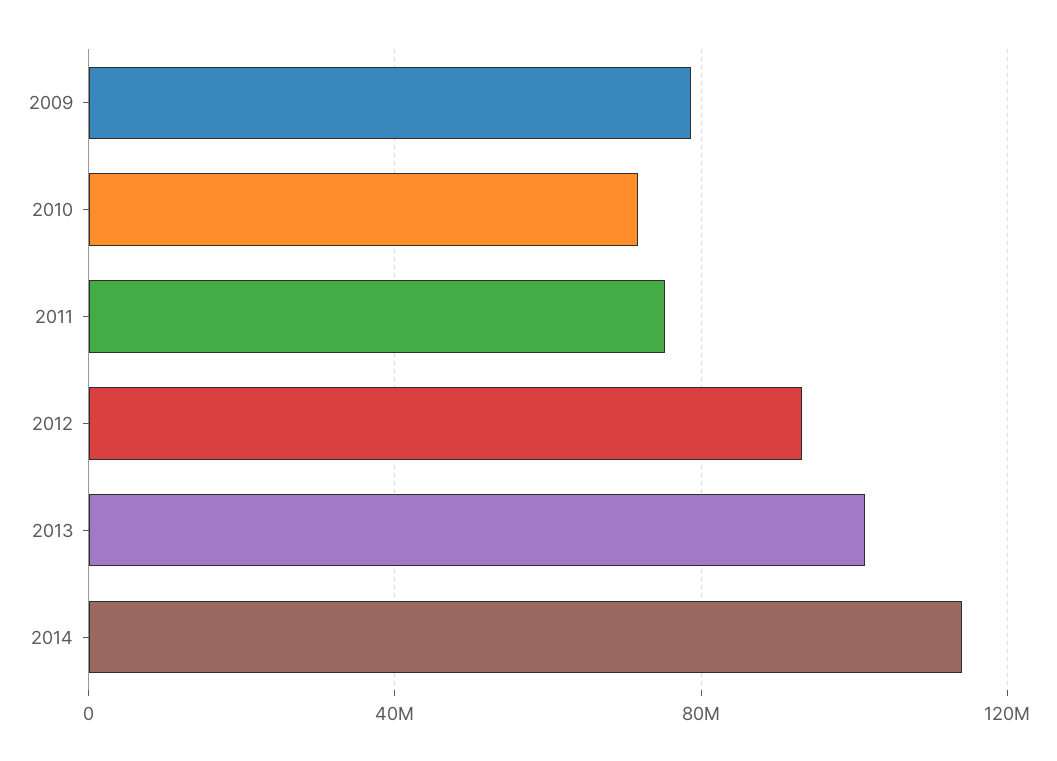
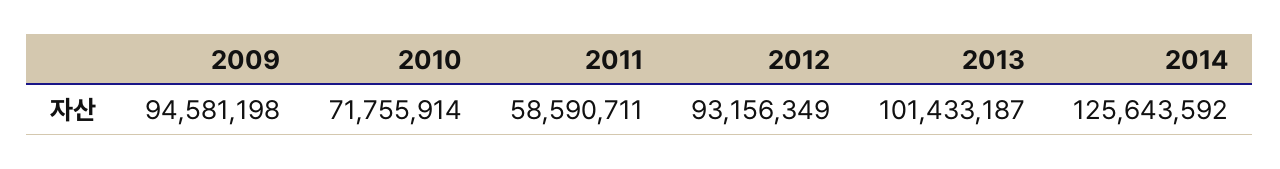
  {
-   "2009": 80000000,
+   "2009": 94581198,
    "2010": 71755914,
-   "2011": 75000000,
+   "2011": 58590711,
    "2012": 93156349,
    "2013": 101433187,
-   "2014": 115000000
+   "2014": 125643592
  }

